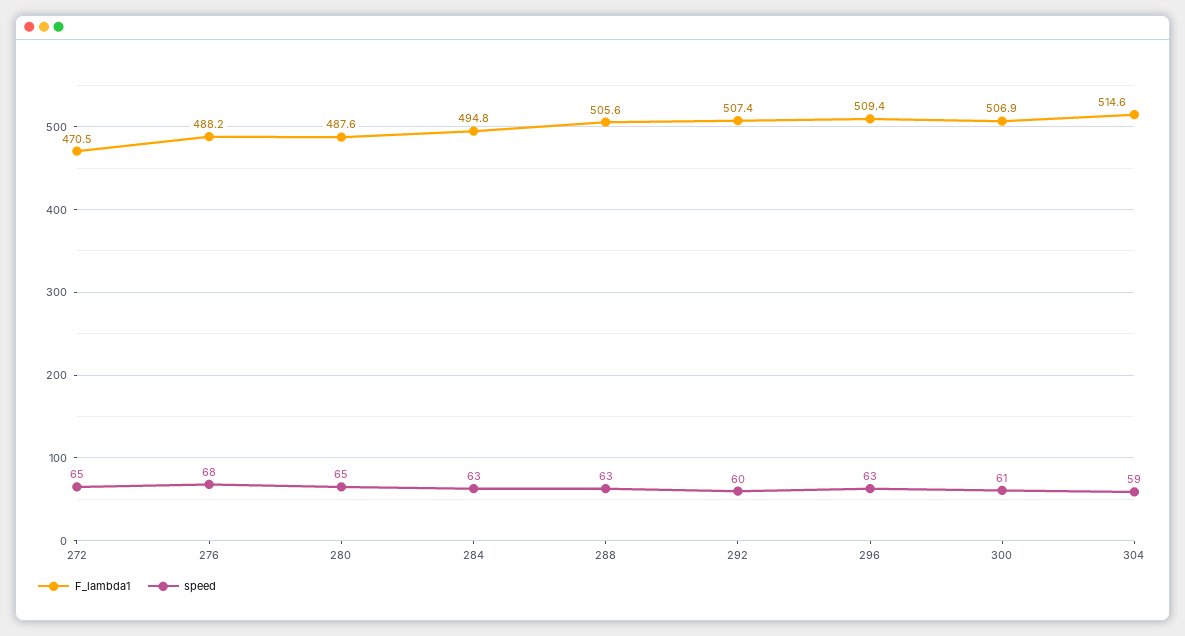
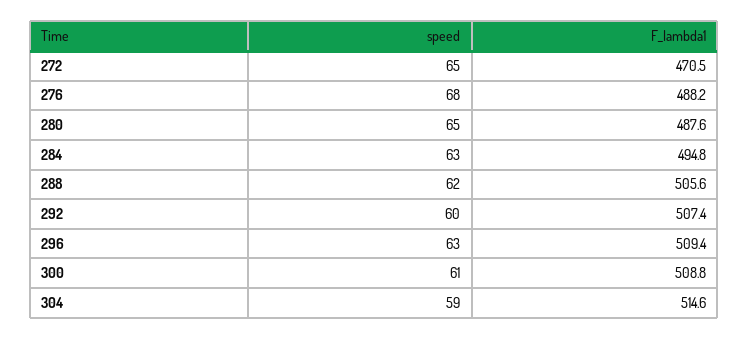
  {
    "F_lambda1": {
      "272": 470.5,
      "276": 488.2,
      "280": 487.6,
      "284": 494.8,
      "288": 505.6,
      "292": 507.4,
      "296": 509.4,
-     "300": 506.9,
+     "300": 508.8,
      "304": 514.6
    },
    "speed": {
      "272": 65,
      "276": 68,
      "280": 65,
      "284": 63,
-     "288": 63,
+     "288": 62,
      "292": 60,
      "296": 63,
      "300": 61,
      "304": 59
    }
  }

